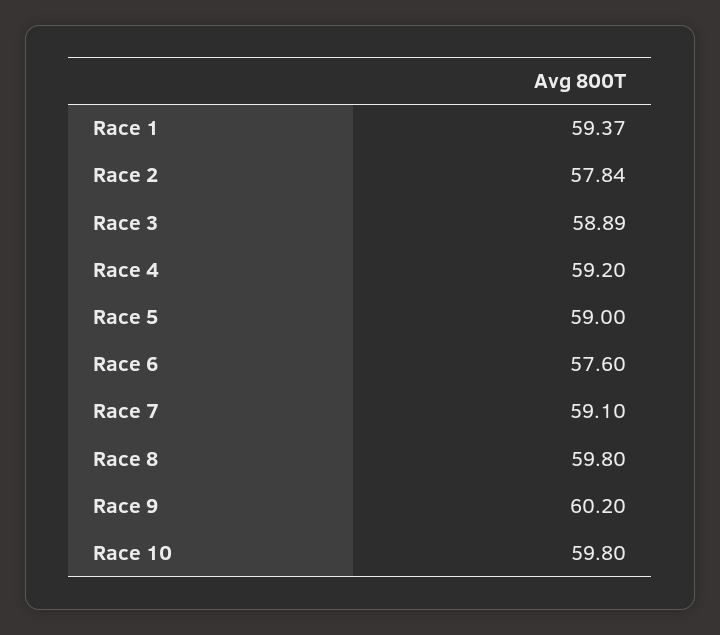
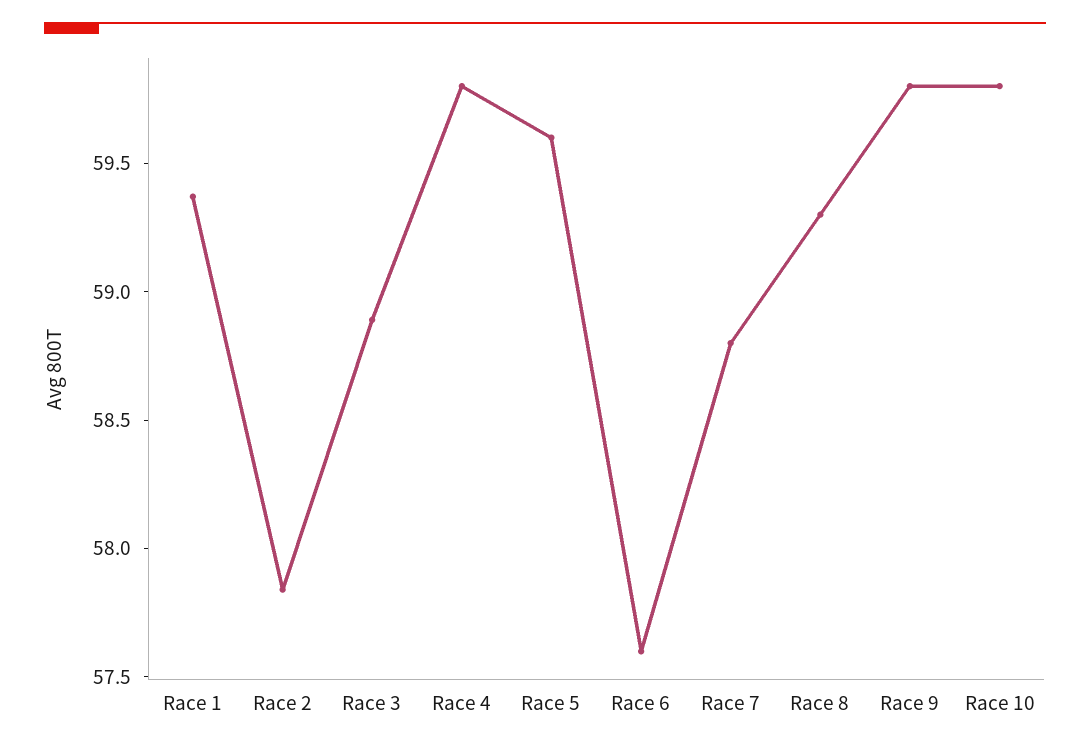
  {
    "Race 1": 59.37,
    "Race 2": 57.84,
    "Race 3": 58.89,
-   "Race 4": 59.2,
+   "Race 4": 59.8,
-   "Race 5": 59,
+   "Race 5": 59.6,
    "Race 6": 57.6,
-   "Race 7": 59.1,
+   "Race 7": 58.8,
-   "Race 8": 59.8,
+   "Race 8": 59.3,
-   "Race 9": 60.2,
+   "Race 9": 59.8,
    "Race 10": 59.8
  }

